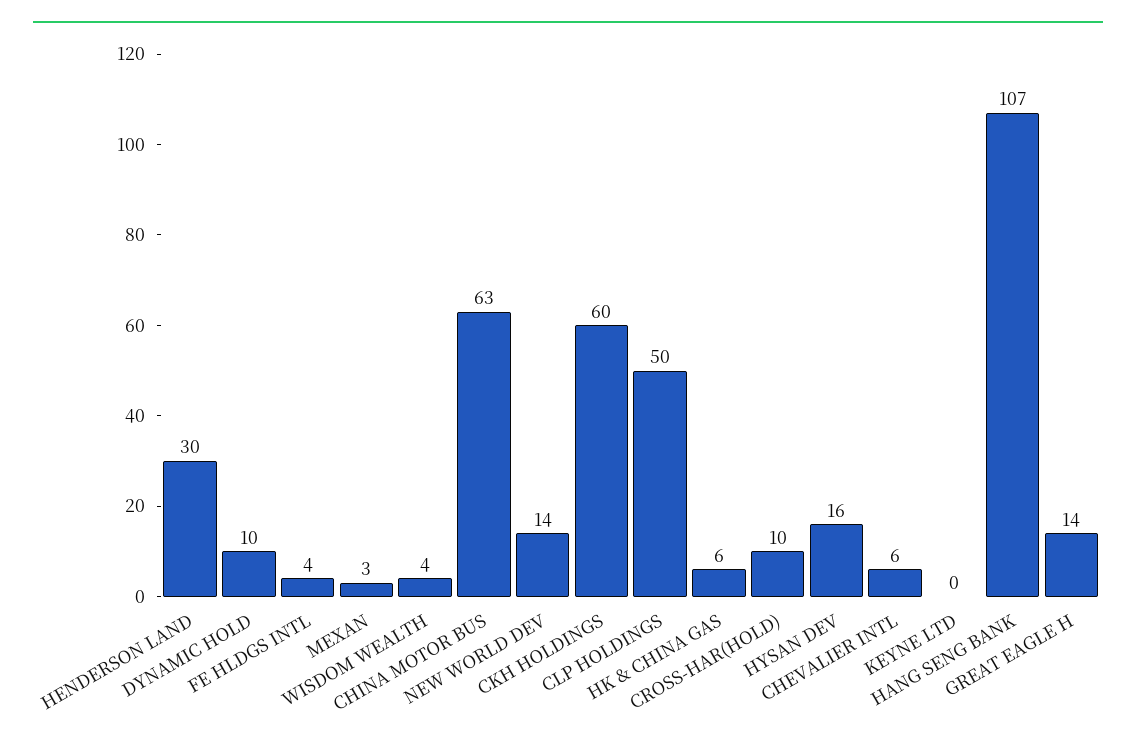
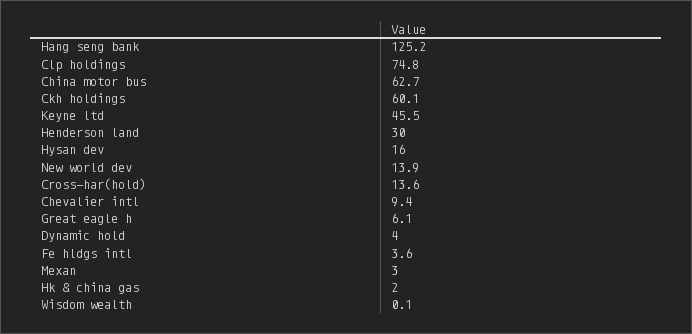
  {
    "HENDERSON LAND": 30,
-   "DYNAMIC HOLD": 10,
+   "DYNAMIC HOLD": 4,
    "FE HLDGS INTL": 3.6,
    "MEXAN": 3,
-   "WISDOM WEALTH": 4,
+   "WISDOM WEALTH": 0.1,
    "CHINA MOTOR BUS": 62.7,
    "NEW WORLD DEV": 13.9,
    "CKH HOLDINGS": 60.1,
-   "CLP HOLDINGS": 50,
+   "CLP HOLDINGS": 74.8,
-   "HK & CHINA GAS": 6,
+   "HK & CHINA GAS": 2,
-   "CROSS-HAR(HOLD)": 10,
+   "CROSS-HAR(HOLD)": 13.6,
    "HYSAN DEV": 16,
-   "CHEVALIER INTL": 6,
+   "CHEVALIER INTL": 9.4,
-   "KEYNE LTD": 0,
+   "KEYNE LTD": 45.5,
-   "HANG SENG BANK": 107,
+   "HANG SENG BANK": 125.2,
-   "GREAT EAGLE H": 14
+   "GREAT EAGLE H": 6.1
  }

